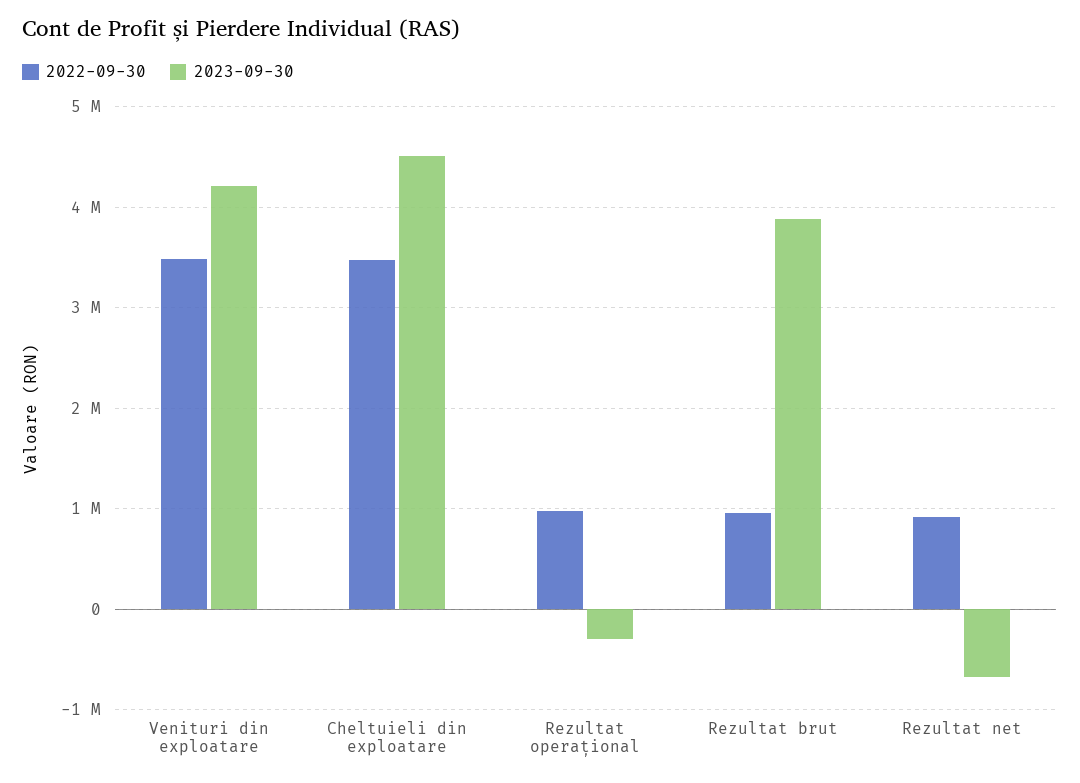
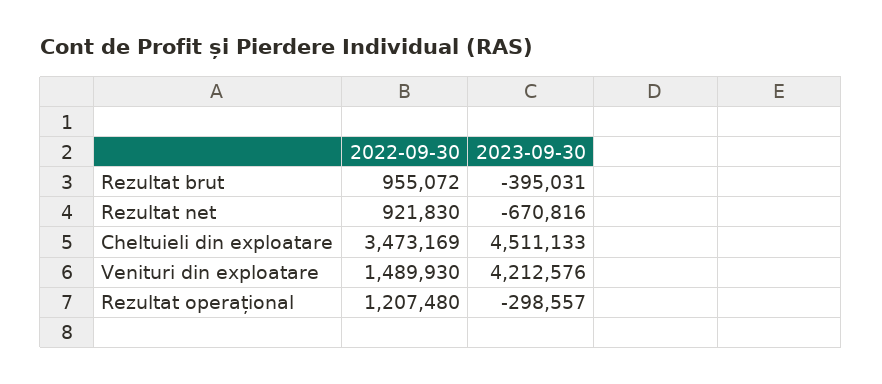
  {
    "2022-09-30": {
-     "Venituri din exploatare": 3500000,
+     "Venituri din exploatare": 1489930,
      "Cheltuieli din exploatare": 3473169,
-     "Rezultat operațional": 1000000,
+     "Rezultat operațional": 1207480,
      "Rezultat brut": 955072,
      "Rezultat net": 921830
    },
    "2023-09-30": {
      "Venituri din exploatare": 4212576,
      "Cheltuieli din exploatare": 4511133,
      "Rezultat operațional": -298557,
-     "Rezultat brut": 3900000,
+     "Rezultat brut": -395031,
      "Rezultat net": -670816
    }
  }

